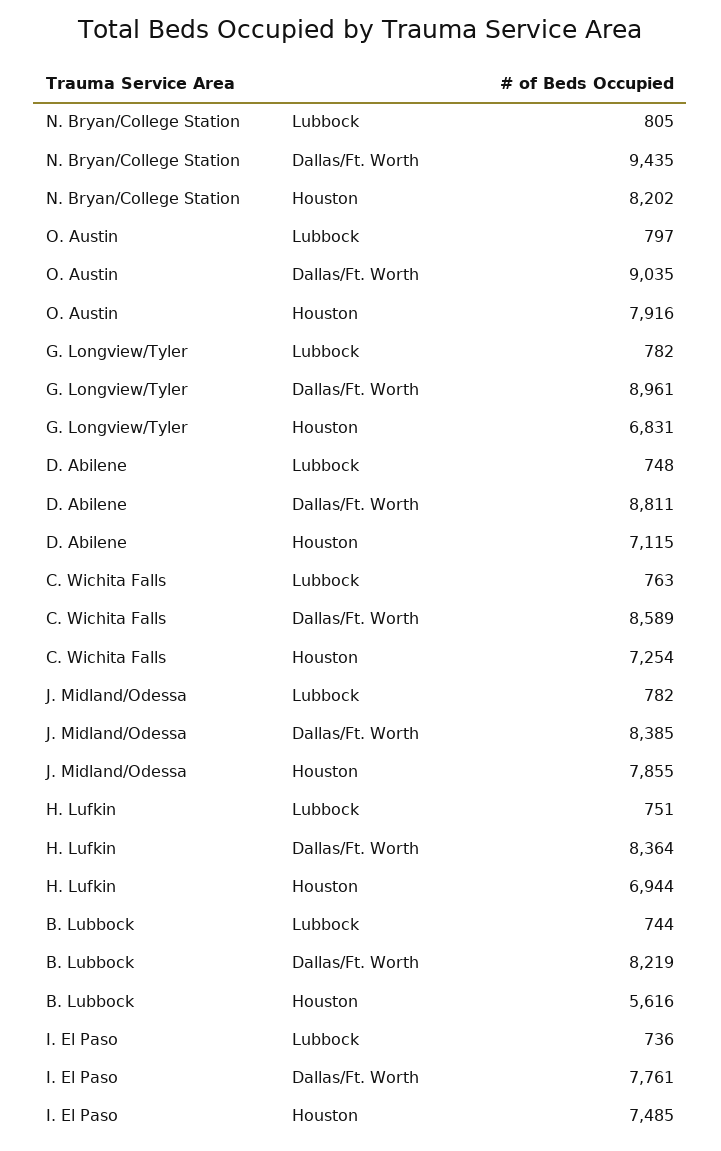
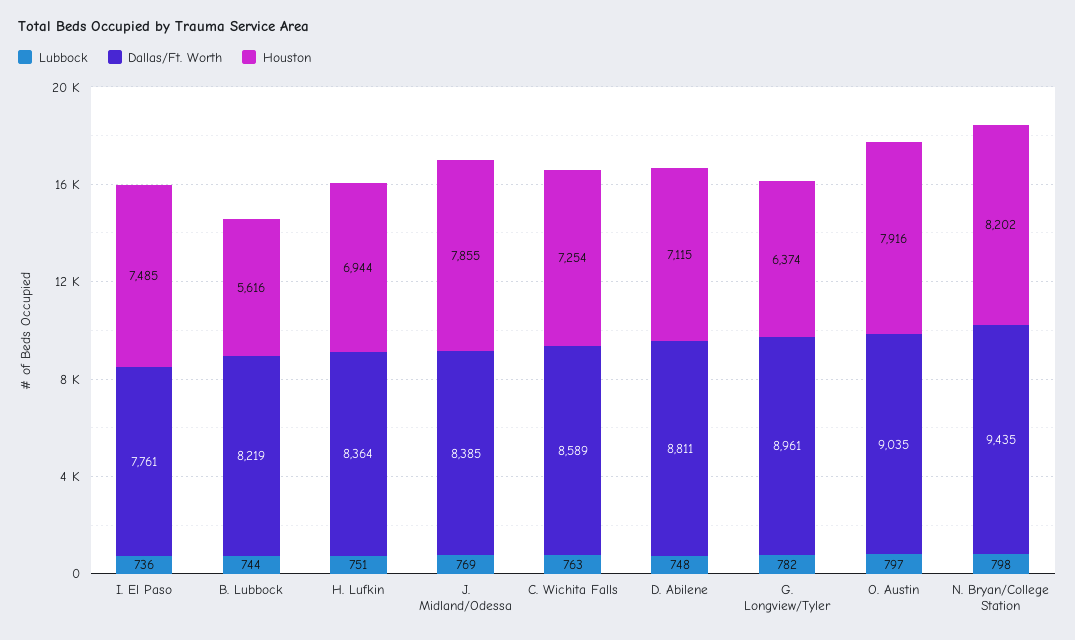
  {
    "Lubbock": {
-     "N. Bryan/College Station": 805,
+     "N. Bryan/College Station": 798,
      "O. Austin": 797,
      "G. Longview/Tyler": 782,
      "D. Abilene": 748,
      "C. Wichita Falls": 763,
-     "J. Midland/Odessa": 782,
+     "J. Midland/Odessa": 769,
      "H. Lufkin": 751,
      "B. Lubbock": 744,
      "I. El Paso": 736
    },
    "Dallas/Ft. Worth": {
      "N. Bryan/College Station": 9435,
      "O. Austin": 9035,
      "G. Longview/Tyler": 8961,
      "D. Abilene": 8811,
      "C. Wichita Falls": 8589,
      "J. Midland/Odessa": 8385,
      "H. Lufkin": 8364,
      "B. Lubbock": 8219,
      "I. El Paso": 7761
    },
    "Houston": {
      "N. Bryan/College Station": 8202,
      "O. Austin": 7916,
-     "G. Longview/Tyler": 6831,
+     "G. Longview/Tyler": 6374,
      "D. Abilene": 7115,
      "C. Wichita Falls": 7254,
      "J. Midland/Odessa": 7855,
      "H. Lufkin": 6944,
      "B. Lubbock": 5616,
      "I. El Paso": 7485
    }
  }

